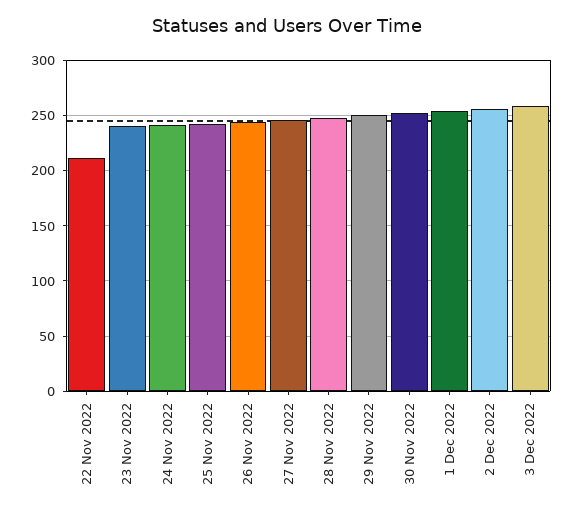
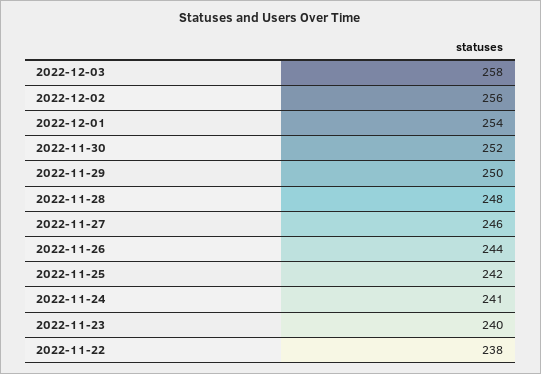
  {
-   "22 Nov 2022": 210,
+   "22 Nov 2022": 238,
    "23 Nov 2022": 240,
    "24 Nov 2022": 241,
    "25 Nov 2022": 242,
    "26 Nov 2022": 244,
    "27 Nov 2022": 246,
    "28 Nov 2022": 248,
    "29 Nov 2022": 250,
    "30 Nov 2022": 252,
    "1 Dec 2022": 254,
    "2 Dec 2022": 256,
    "3 Dec 2022": 258
  }

